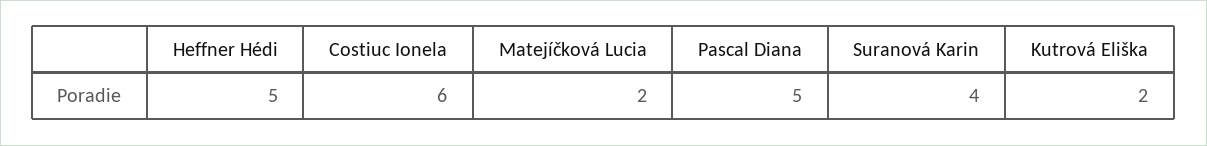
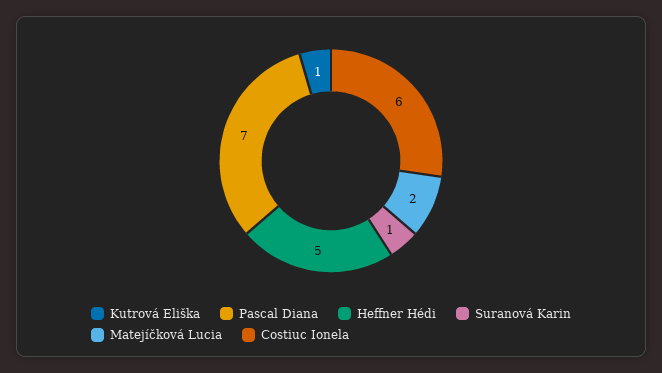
  {
    "Heffner Hédi": 5,
    "Costiuc Ionela": 6,
    "Matejíčková Lucia": 2,
-   "Pascal Diana": 5,
+   "Pascal Diana": 7,
-   "Suranová Karin": 4,
+   "Suranová Karin": 1,
-   "Kutrová Eliška": 2
+   "Kutrová Eliška": 1
  }

